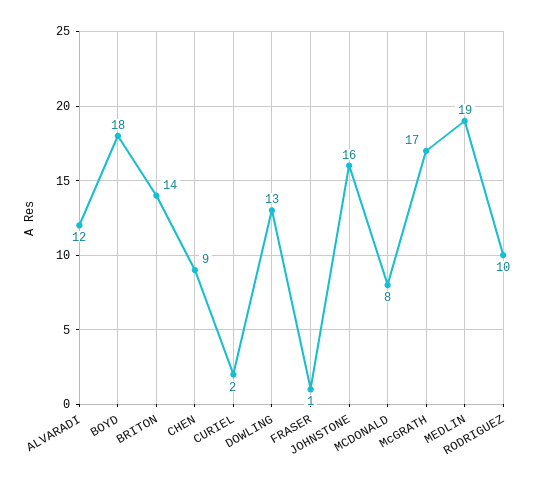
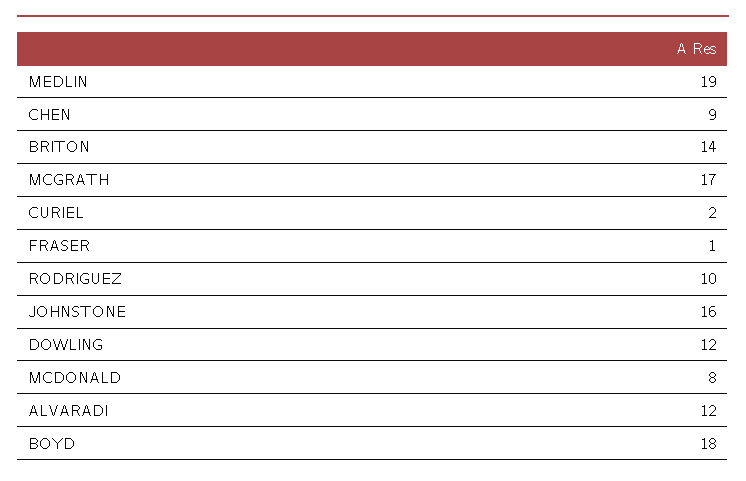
  {
    "ALVARADI": 12,
    "BOYD": 18,
    "BRITON": 14,
    "CHEN": 9,
    "CURIEL": 2,
-   "DOWLING": 13,
+   "DOWLING": 12,
    "FRASER": 1,
    "JOHNSTONE": 16,
    "MCDONALD": 8,
    "McGRATH": 17,
    "MEDLIN": 19,
    "RODRIGUEZ": 10
  }

